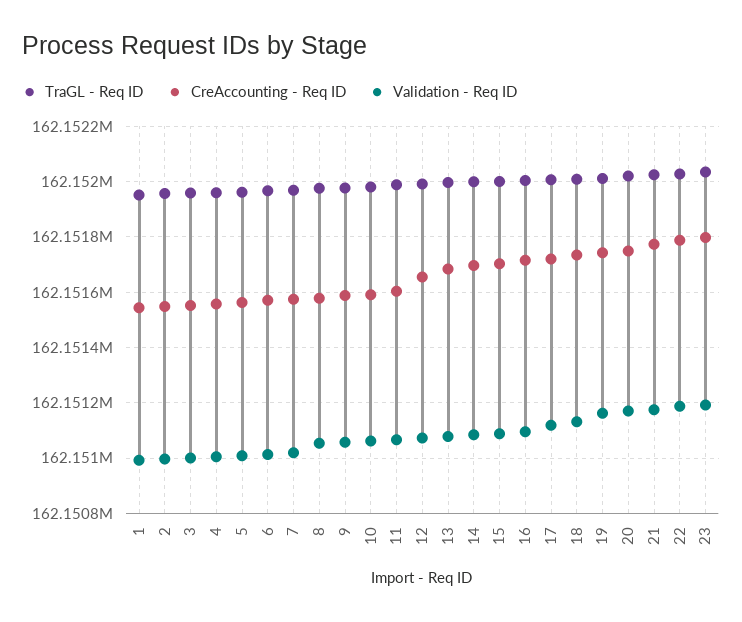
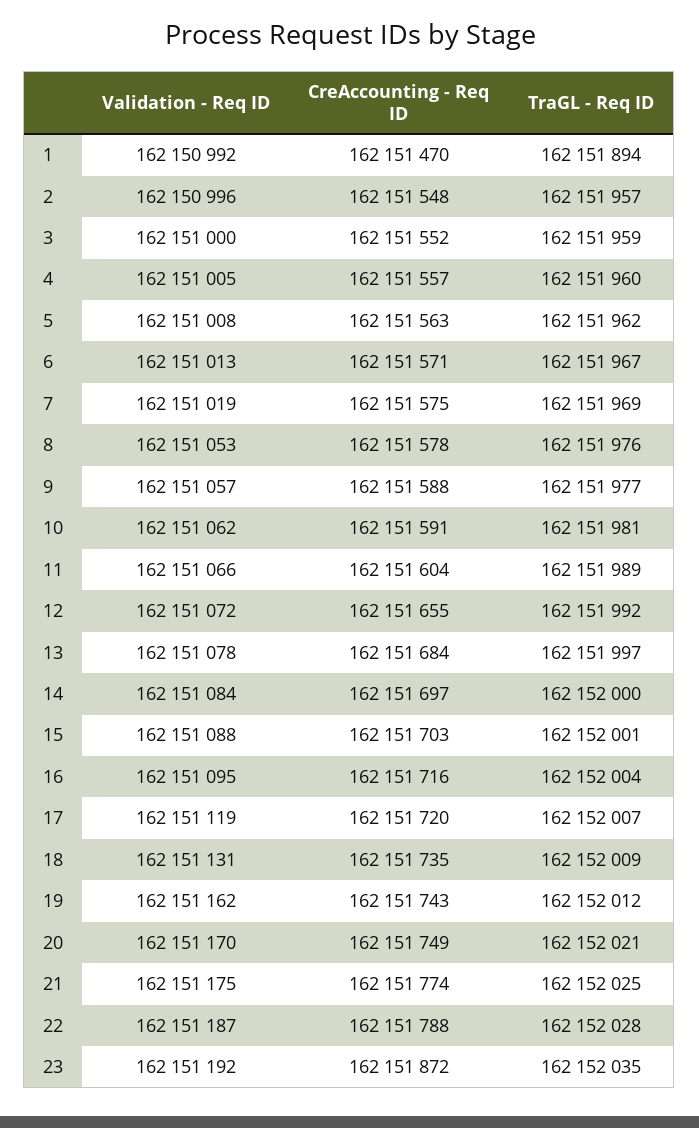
  {
    "TraGL - Req ID": {
-     "1": 162151950,
+     "1": 162151894,
      "2": 162151957,
      "3": 162151959,
      "4": 162151960,
      "5": 162151962,
      "6": 162151967,
      "7": 162151969,
      "8": 162151976,
      "9": 162151977,
      "10": 162151981,
      "11": 162151989,
      "12": 162151992,
      "13": 162151997,
      "14": 162152000,
      "15": 162152001,
      "16": 162152004,
      "17": 162152007,
      "18": 162152009,
      "19": 162152012,
      "20": 162152021,
      "21": 162152025,
      "22": 162152028,
      "23": 162152035
    },
    "CreAccounting - Req ID": {
-     "1": 162151550,
+     "1": 162151470,
      "2": 162151548,
      "3": 162151552,
      "4": 162151557,
      "5": 162151563,
      "6": 162151571,
      "7": 162151575,
      "8": 162151578,
      "9": 162151588,
      "10": 162151591,
      "11": 162151604,
      "12": 162151655,
      "13": 162151684,
      "14": 162151697,
      "15": 162151703,
      "16": 162151716,
      "17": 162151720,
      "18": 162151735,
      "19": 162151743,
      "20": 162151749,
      "21": 162151774,
      "22": 162151788,
-     "23": 162151800
+     "23": 162151872
    },
    "Validation - Req ID": {
      "1": 162150992,
      "2": 162150996,
      "3": 162151000,
      "4": 162151005,
      "5": 162151008,
      "6": 162151013,
      "7": 162151019,
      "8": 162151053,
      "9": 162151057,
      "10": 162151062,
      "11": 162151066,
      "12": 162151072,
      "13": 162151078,
      "14": 162151084,
      "15": 162151088,
      "16": 162151095,
      "17": 162151119,
      "18": 162151131,
      "19": 162151162,
      "20": 162151170,
      "21": 162151175,
      "22": 162151187,
      "23": 162151192
    }
  }

